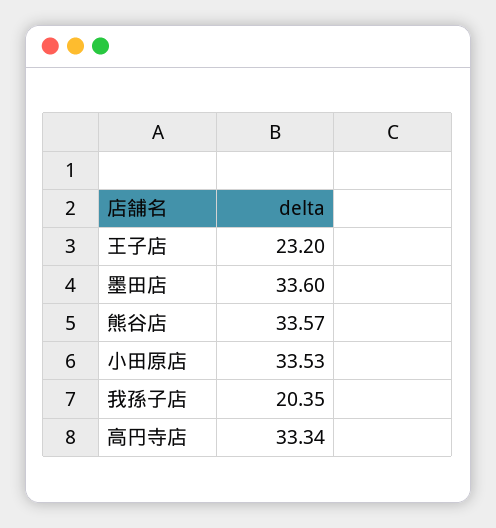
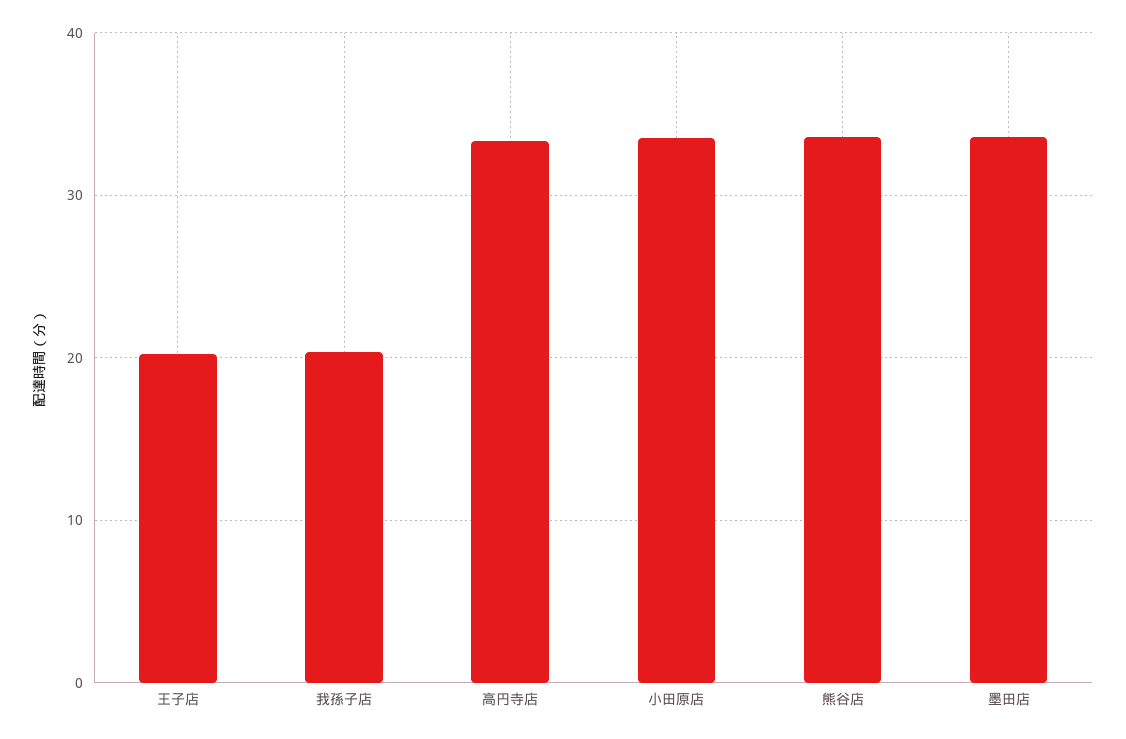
  {
-   "王子店": 23.2,
+   "王子店": 20,
    "墨田店": 33.6,
    "熊谷店": 33.57,
    "小田原店": 33.53,
    "我孫子店": 20.35,
    "高円寺店": 33.34
  }

